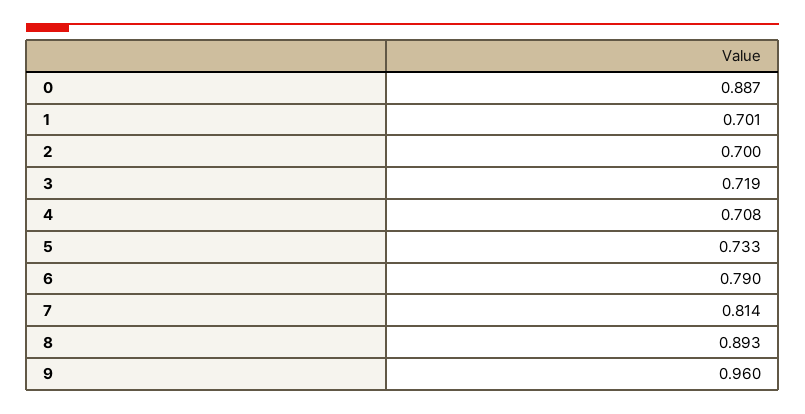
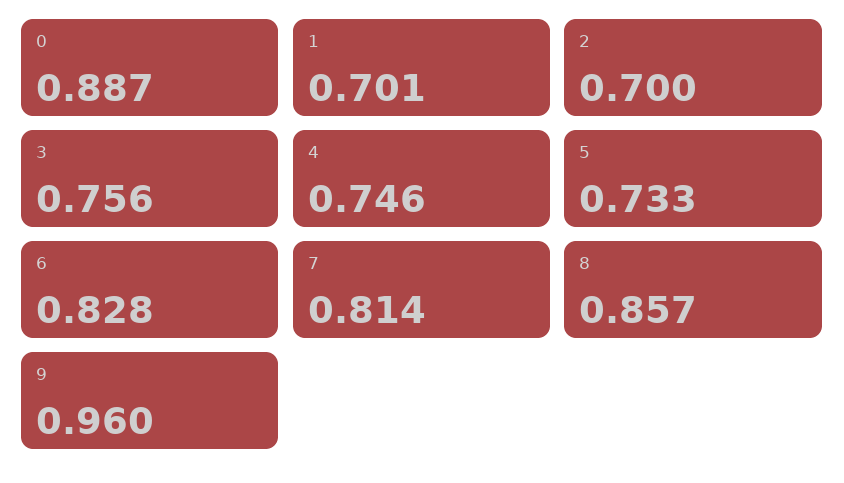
  {
    "0": 0.887,
    "1": 0.701,
    "2": 0.7,
-   "3": 0.719,
+   "3": 0.756,
-   "4": 0.708,
+   "4": 0.746,
    "5": 0.733,
-   "6": 0.79,
+   "6": 0.828,
    "7": 0.814,
-   "8": 0.893,
+   "8": 0.857,
    "9": 0.96
  }

